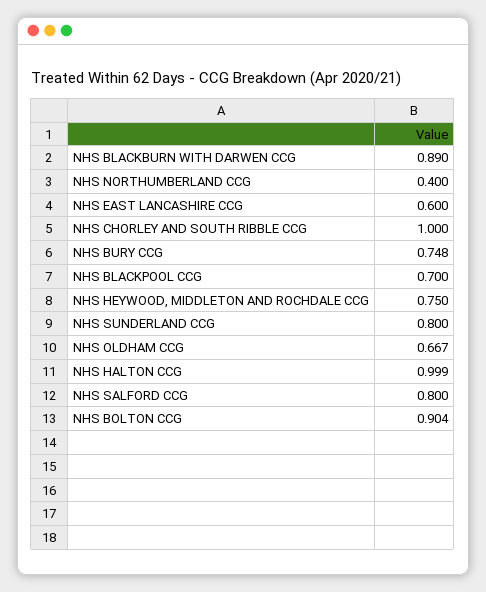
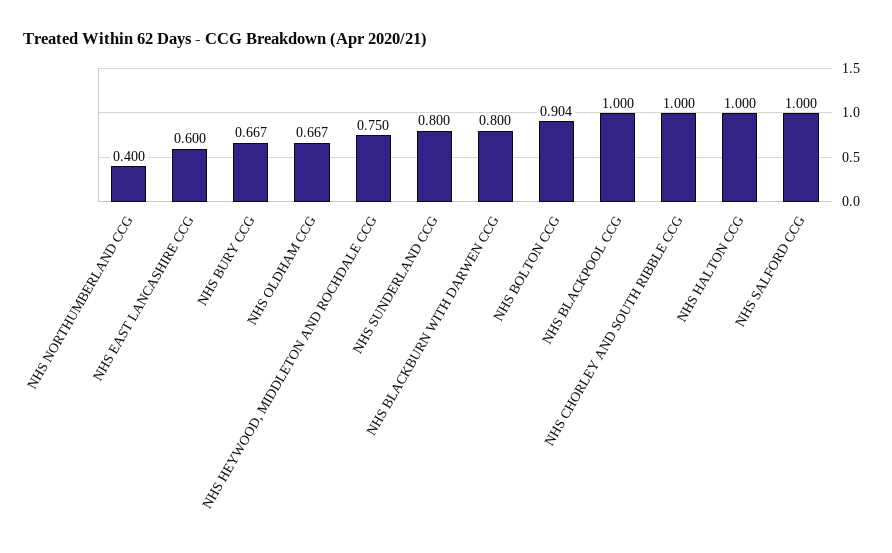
  {
-   "NHS BLACKBURN WITH DARWEN CCG": 0.89,
+   "NHS BLACKBURN WITH DARWEN CCG": 0.8,
    "NHS NORTHUMBERLAND CCG": 0.4,
    "NHS EAST LANCASHIRE CCG": 0.6,
    "NHS CHORLEY AND SOUTH RIBBLE CCG": 1,
-   "NHS BURY CCG": 0.748,
+   "NHS BURY CCG": 0.667,
-   "NHS BLACKPOOL CCG": 0.7,
+   "NHS BLACKPOOL CCG": 1,
    "NHS HEYWOOD, MIDDLETON AND ROCHDALE CCG": 0.75,
    "NHS SUNDERLAND CCG": 0.8,
    "NHS OLDHAM CCG": 0.667,
-   "NHS HALTON CCG": 0.999,
+   "NHS HALTON CCG": 1,
-   "NHS SALFORD CCG": 0.8,
+   "NHS SALFORD CCG": 1,
    "NHS BOLTON CCG": 0.904
  }

